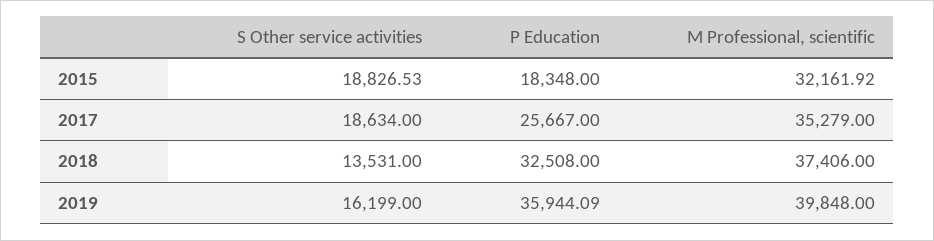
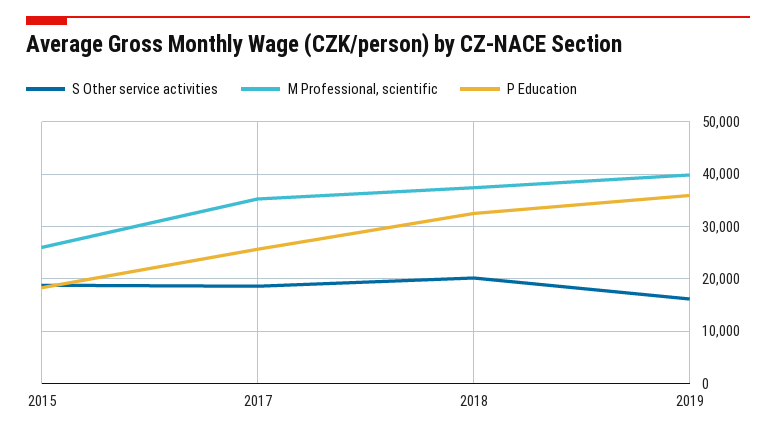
  {
    "S Other service activities": {
      "2015": 18826.53,
      "2017": 18634,
-     "2018": 13531,
+     "2018": 20000,
      "2019": 16199
    },
    "P Education": {
      "2015": 18348,
      "2017": 25667,
      "2018": 32508,
      "2019": 35944.09
    },
    "M Professional, scientific": {
-     "2015": 32161.92,
+     "2015": 26000,
      "2017": 35279,
      "2018": 37406,
      "2019": 39848
    }
  }

